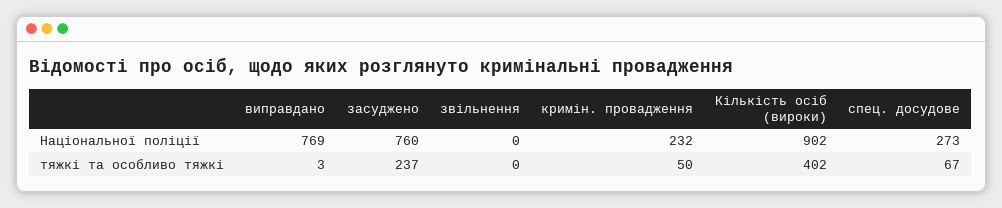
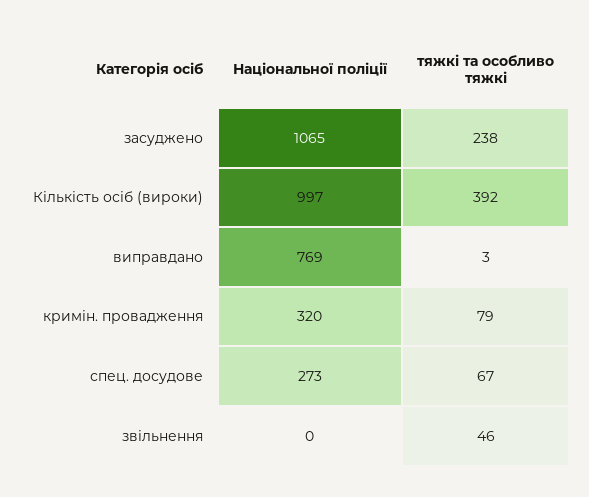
  {
    "виправдано": {
      "Національної поліції": 769,
      "тяжкі та особливо тяжкі": 3
    },
    "засуджено": {
-     "Національної поліції": 760,
+     "Національної поліції": 1065,
-     "тяжкі та особливо тяжкі": 237
+     "тяжкі та особливо тяжкі": 238
    },
    "звільнення": {
      "Національної поліції": 0,
-     "тяжкі та особливо тяжкі": 0
+     "тяжкі та особливо тяжкі": 46
    },
    "кримін. провадження": {
-     "Національної поліції": 232,
+     "Національної поліції": 320,
-     "тяжкі та особливо тяжкі": 50
+     "тяжкі та особливо тяжкі": 79
    },
    "Кількість осіб (вироки)": {
-     "Національної поліції": 902,
+     "Національної поліції": 997,
-     "тяжкі та особливо тяжкі": 402
+     "тяжкі та особливо тяжкі": 392
    },
    "спец. досудове": {
      "Національної поліції": 273,
      "тяжкі та особливо тяжкі": 67
    }
  }

